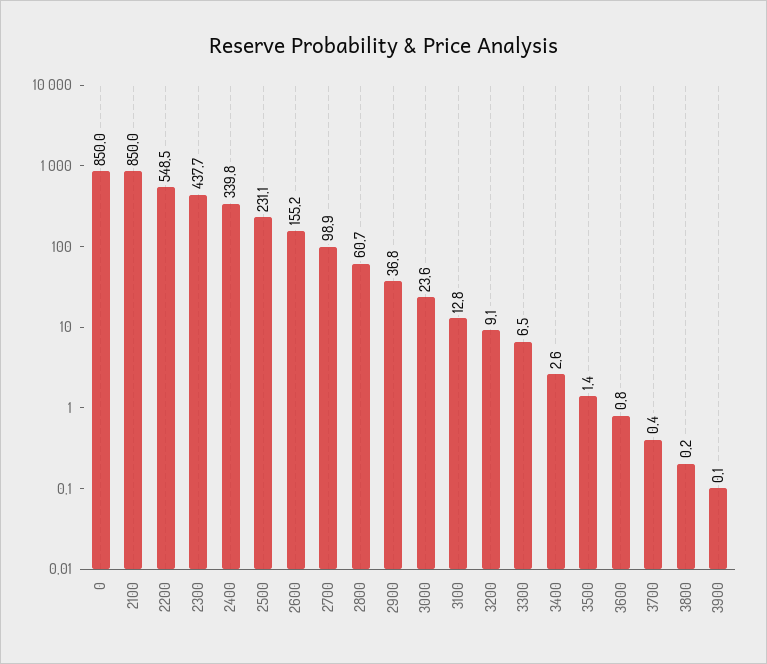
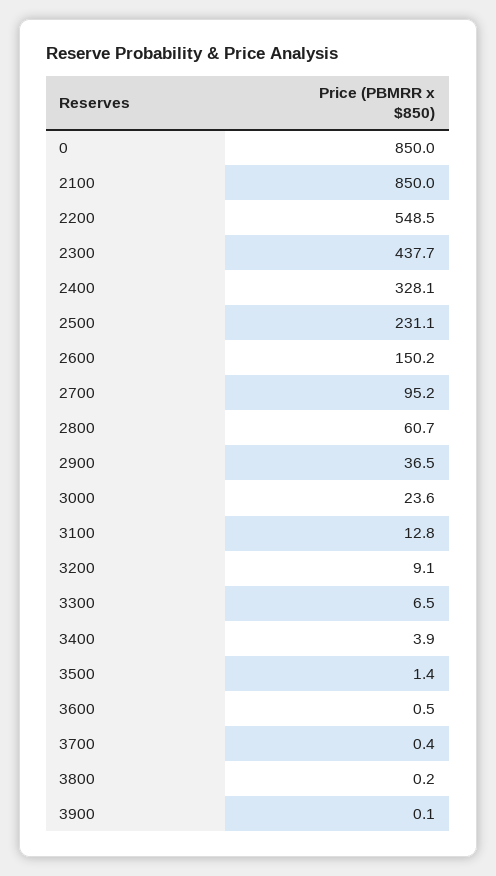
  {
    "0": 850,
    "2100": 850,
    "2200": 548.5,
    "2300": 437.7,
-   "2400": 339.8,
+   "2400": 328.1,
    "2500": 231.1,
-   "2600": 155.2,
+   "2600": 150.2,
-   "2700": 98.9,
+   "2700": 95.2,
    "2800": 60.7,
-   "2900": 36.8,
+   "2900": 36.5,
    "3000": 23.6,
    "3100": 12.8,
    "3200": 9.1,
    "3300": 6.5,
-   "3400": 2.6,
+   "3400": 3.9,
    "3500": 1.4,
-   "3600": 0.8,
+   "3600": 0.5,
    "3700": 0.4,
    "3800": 0.2,
    "3900": 0.1
  }

